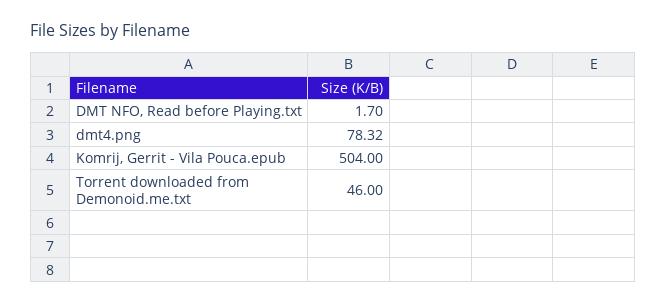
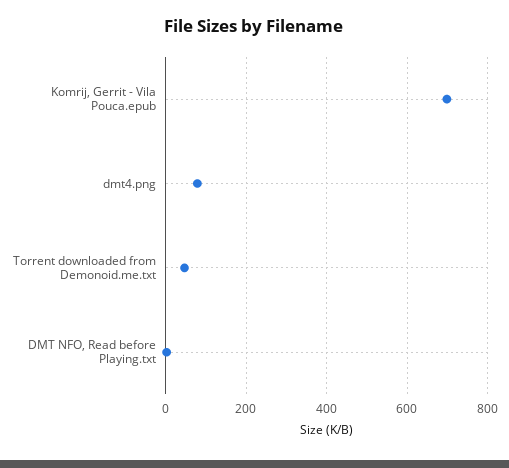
  {
    "DMT NFO, Read before Playing.txt": 1.7,
    "dmt4.png": 78.32,
-   "Komrij, Gerrit - Vila Pouca.epub": 504,
+   "Komrij, Gerrit - Vila Pouca.epub": 700,
    "Torrent downloaded from Demonoid.me.txt": 46
  }

